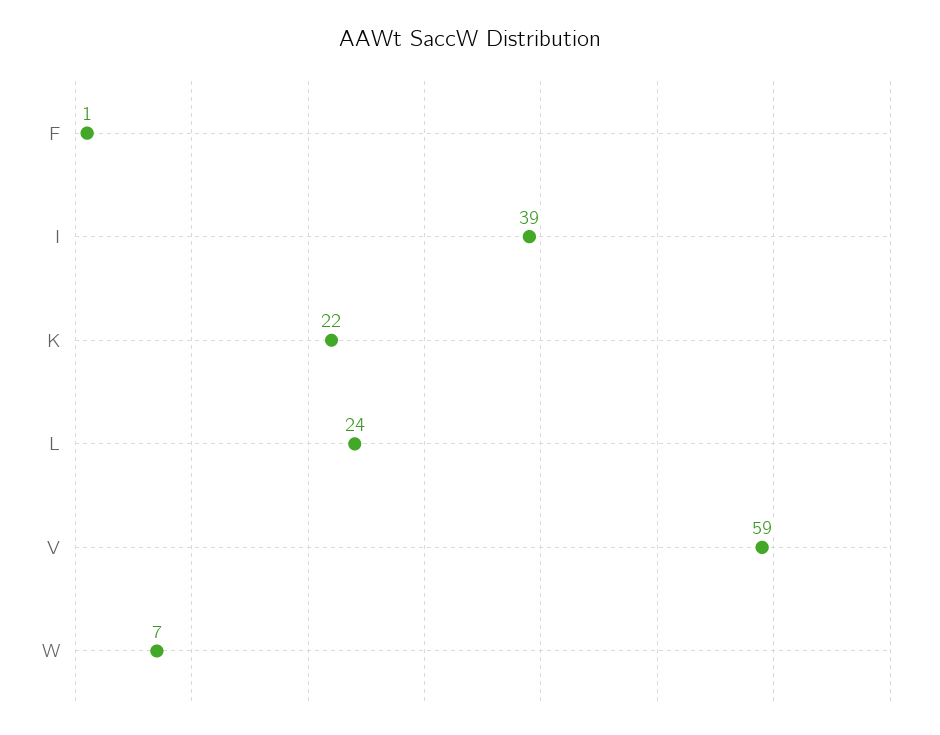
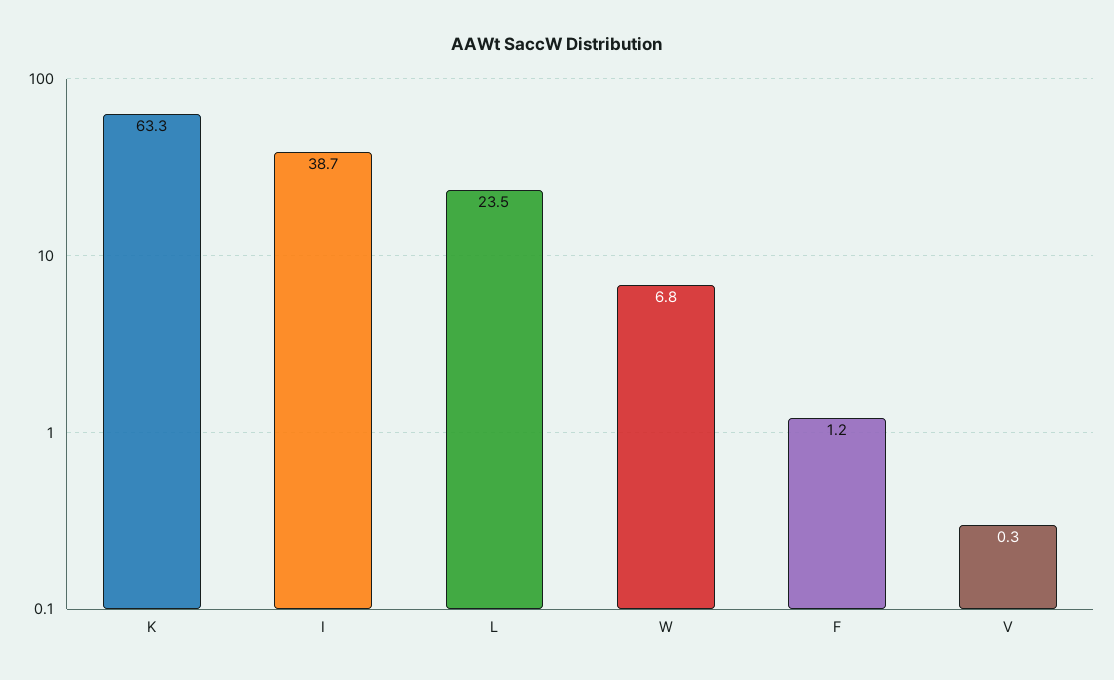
  {
    "F": 1.2,
    "I": 38.7,
-   "K": 22,
+   "K": 63.3,
    "L": 23.5,
-   "V": 59,
+   "V": 0.3,
    "W": 6.8
  }

